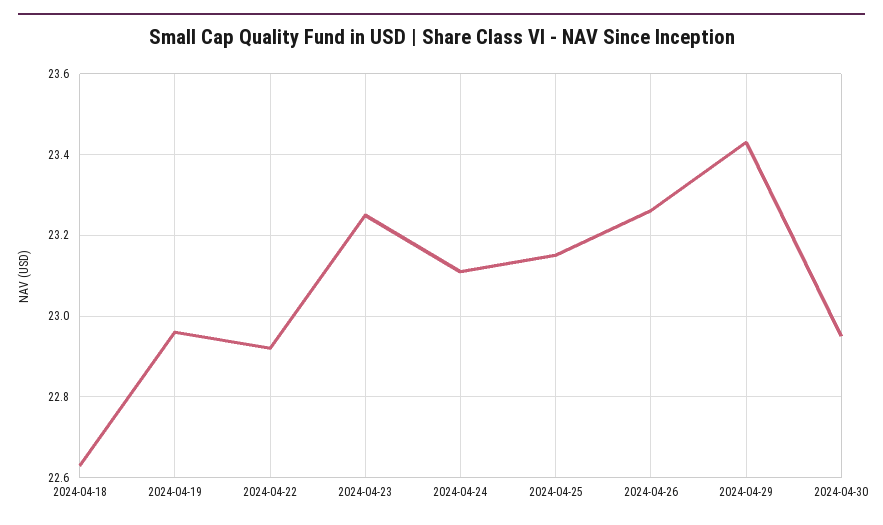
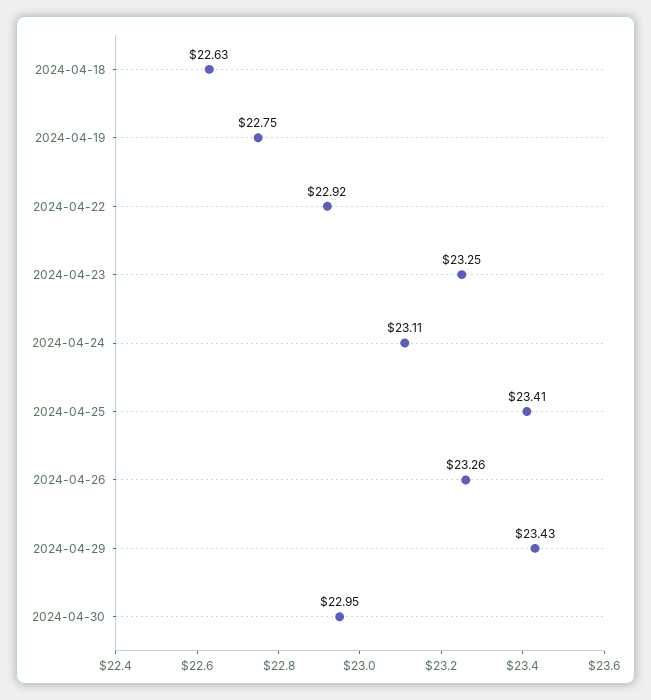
  {
    "2024-04-18": 22.63,
-   "2024-04-19": 22.95,
+   "2024-04-19": 22.75,
    "2024-04-22": 22.92,
    "2024-04-23": 23.25,
    "2024-04-24": 23.11,
-   "2024-04-25": 23.15,
+   "2024-04-25": 23.41,
    "2024-04-26": 23.26,
    "2024-04-29": 23.43,
    "2024-04-30": 22.95
  }

